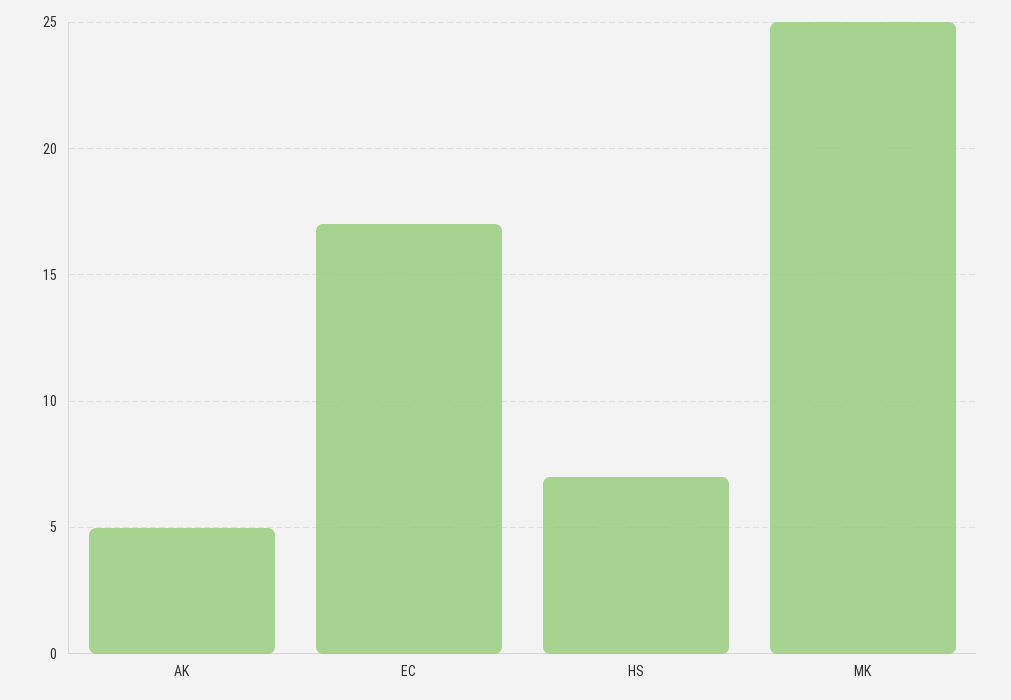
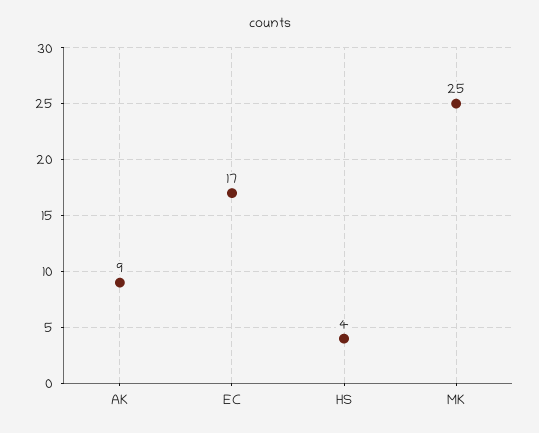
  {
-   "AK": 5,
+   "AK": 9,
    "EC": 17,
-   "HS": 7,
+   "HS": 4,
    "MK": 25
  }

